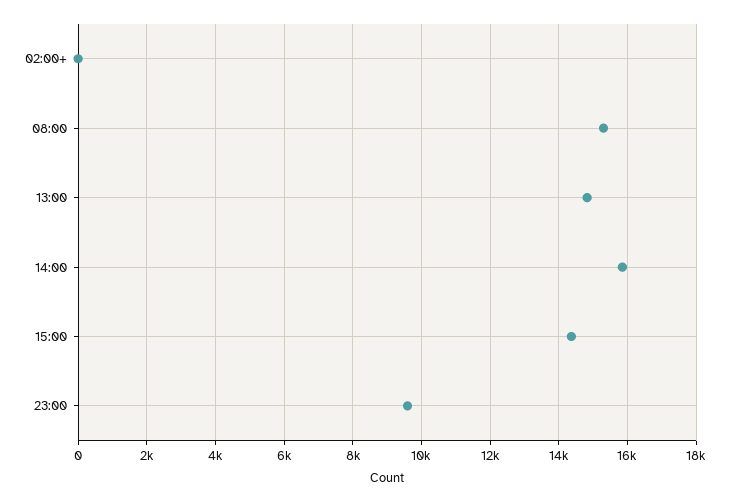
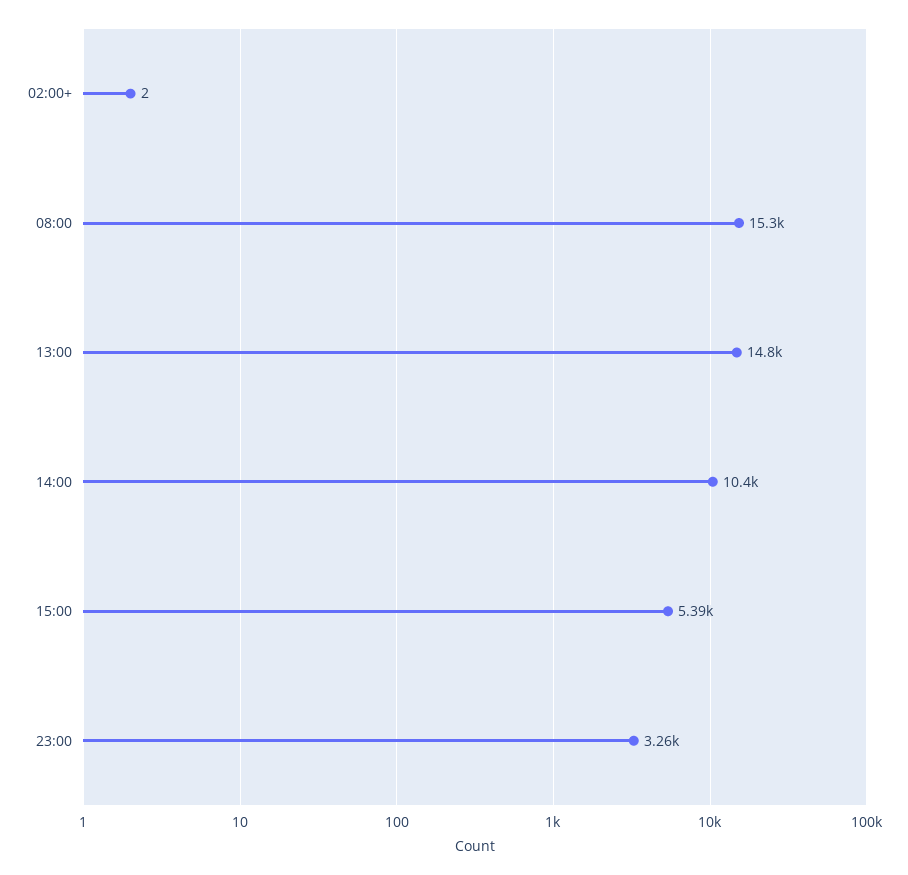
  {
    "02:00+": 2,
    "08:00": 15300,
    "13:00": 14800,
-   "14:00": 15800,
+   "14:00": 10400,
-   "15:00": 14400,
+   "15:00": 5390,
-   "23:00": 9600
+   "23:00": 3260
  }

